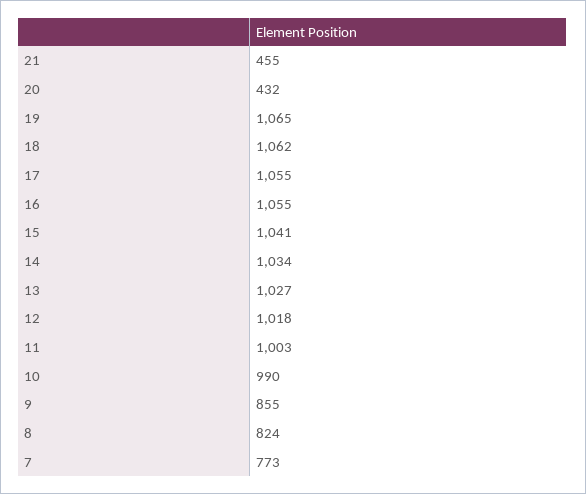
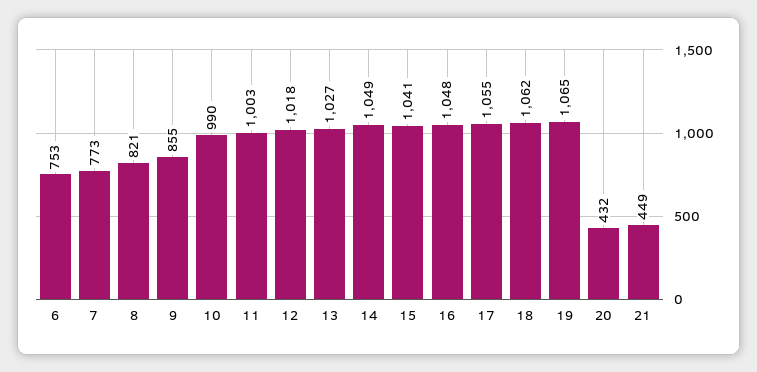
  {
-   "21": 455,
+   "21": 449,
    "20": 432,
    "19": 1065,
    "18": 1062,
    "17": 1055,
-   "16": 1055,
+   "16": 1048,
    "15": 1041,
-   "14": 1034,
+   "14": 1049,
    "13": 1027,
    "12": 1018,
    "11": 1003,
    "10": 990,
    "9": 855,
-   "8": 824,
+   "8": 821,
-   "7": 773
+   "7": 773,
+   "6": 753
  }

